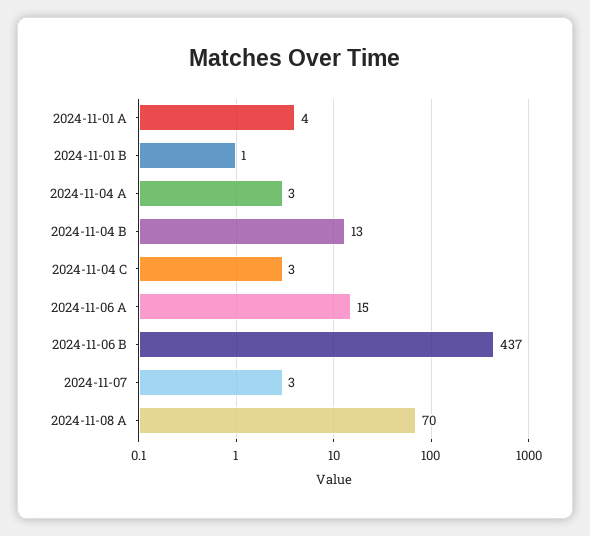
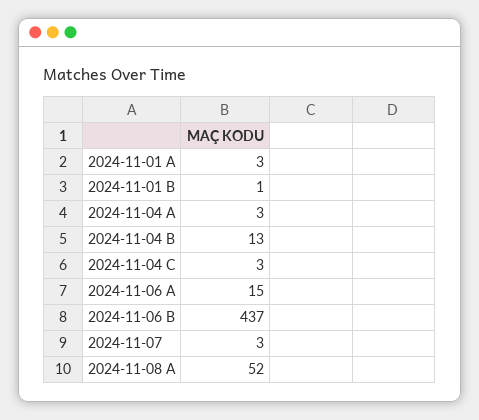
  {
-   "2024-11-01 A": 4,
+   "2024-11-01 A": 3,
    "2024-11-01 B": 1,
    "2024-11-04 A": 3,
    "2024-11-04 B": 13,
    "2024-11-04 C": 3,
    "2024-11-06 A": 15,
    "2024-11-06 B": 437,
    "2024-11-07": 3,
-   "2024-11-08 A": 70
+   "2024-11-08 A": 52
  }

